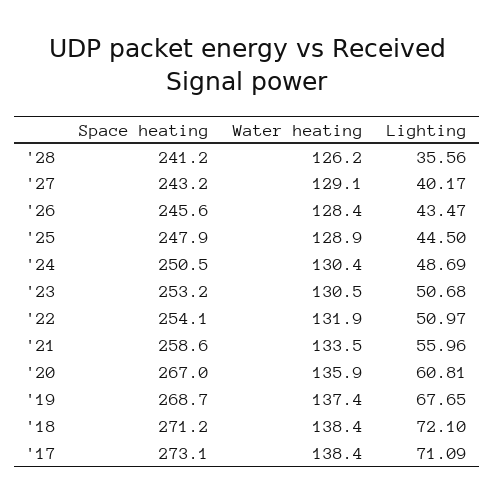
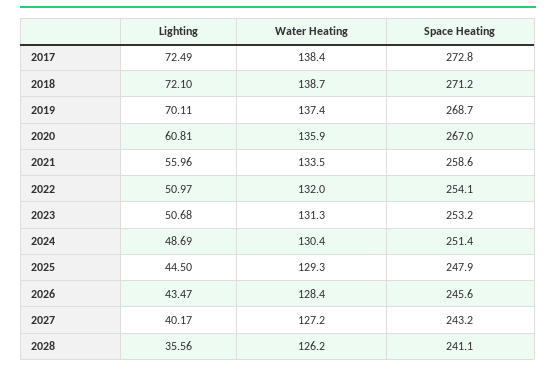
  {
    "Space heating": {
-     "'28": 241.2,
+     "'28": 241.1,
      "'27": 243.2,
      "'26": 245.6,
      "'25": 247.9,
-     "'24": 250.5,
+     "'24": 251.4,
      "'23": 253.2,
      "'22": 254.1,
      "'21": 258.6,
      "'20": 267,
      "'19": 268.7,
      "'18": 271.2,
-     "'17": 273.1
+     "'17": 272.8
    },
    "Water heating": {
      "'28": 126.2,
-     "'27": 129.1,
+     "'27": 127.2,
      "'26": 128.4,
-     "'25": 128.9,
+     "'25": 129.3,
      "'24": 130.4,
-     "'23": 130.5,
+     "'23": 131.3,
-     "'22": 131.9,
+     "'22": 132,
      "'21": 133.5,
      "'20": 135.9,
      "'19": 137.4,
-     "'18": 138.4,
+     "'18": 138.7,
      "'17": 138.4
    },
    "Lighting": {
      "'28": 35.56,
      "'27": 40.17,
      "'26": 43.47,
      "'25": 44.5,
      "'24": 48.69,
      "'23": 50.68,
      "'22": 50.97,
      "'21": 55.96,
      "'20": 60.81,
-     "'19": 67.65,
+     "'19": 70.11,
      "'18": 72.1,
-     "'17": 71.09
+     "'17": 72.49
    }
  }

